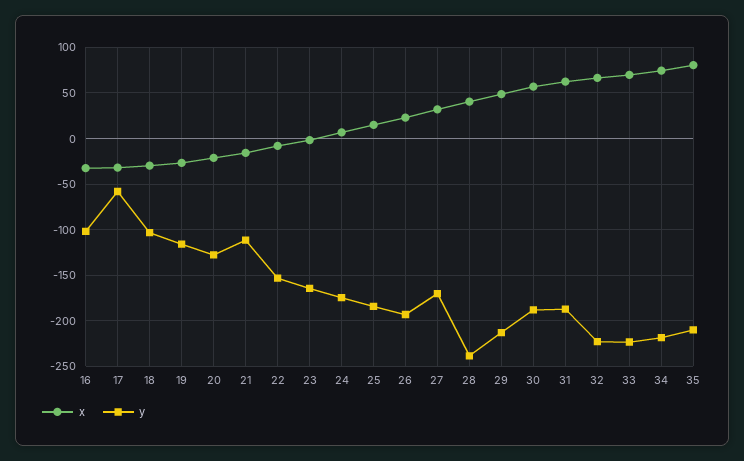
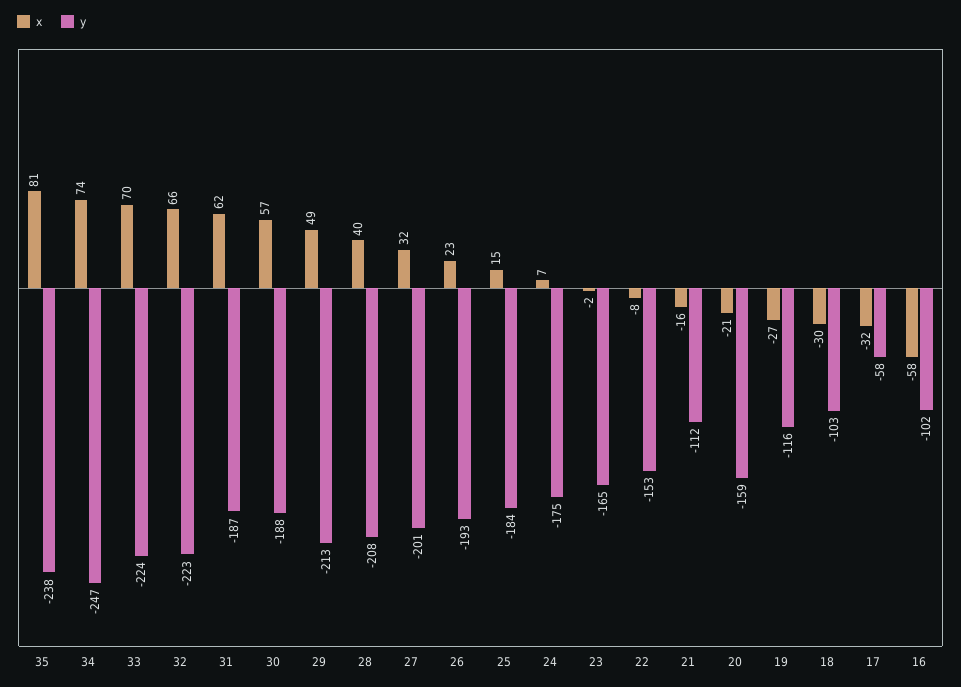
  {
    "x": {
-     "16": -30,
+     "16": -58,
      "17": -32,
      "18": -30,
      "19": -27,
      "20": -21,
      "21": -16,
      "22": -8,
      "23": -2,
      "24": 7,
      "25": 15,
      "26": 23,
      "27": 32,
      "28": 40,
      "29": 49,
      "30": 57,
      "31": 62,
      "32": 66,
      "33": 70,
      "34": 74,
      "35": 81
    },
    "y": {
      "16": -102,
      "17": -58,
      "18": -103,
      "19": -116,
-     "20": -130,
+     "20": -159,
      "21": -112,
      "22": -153,
      "23": -165,
      "24": -175,
      "25": -184,
      "26": -193,
-     "27": -170,
+     "27": -201,
-     "28": -240,
+     "28": -208,
      "29": -213,
      "30": -188,
      "31": -187,
      "32": -223,
      "33": -224,
-     "34": -220,
+     "34": -247,
-     "35": -210
+     "35": -238
    }
  }

